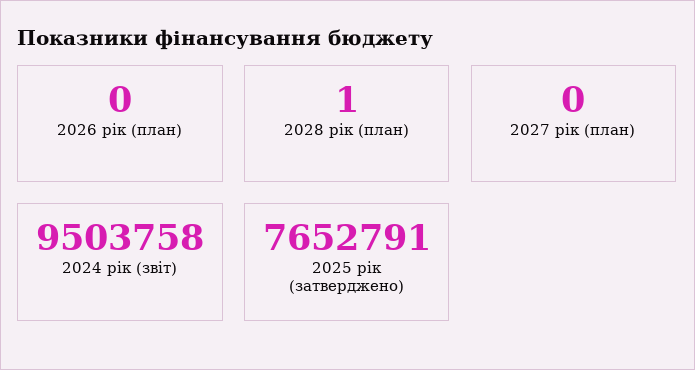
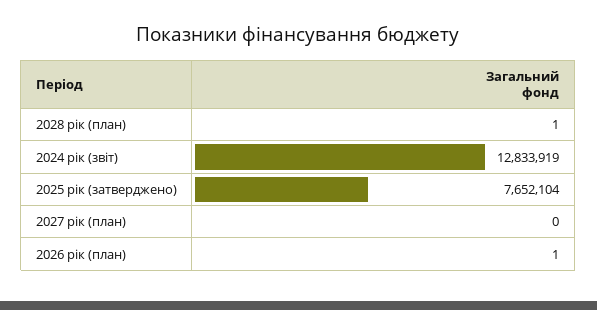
  {
-   "2026 рік (план)": 0,
+   "2026 рік (план)": 1,
    "2028 рік (план)": 1,
    "2027 рік (план)": 0,
-   "2024 рік (звіт)": 9503758,
+   "2024 рік (звіт)": 12833919,
-   "2025 рік (затверджено)": 7652791
+   "2025 рік (затверджено)": 7652104
  }

